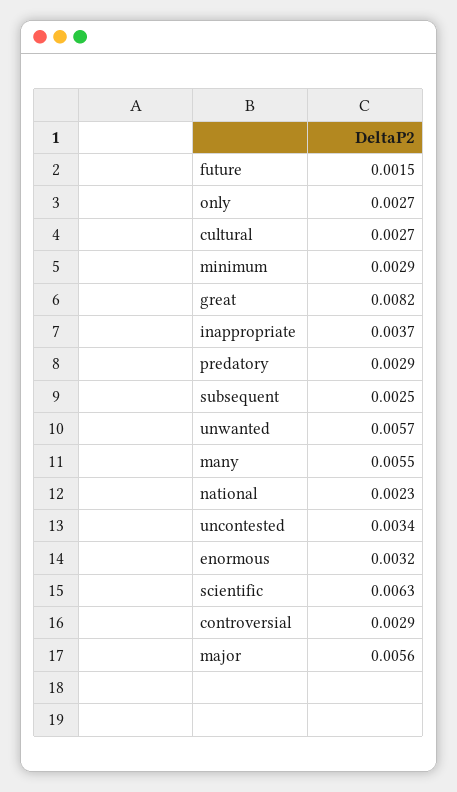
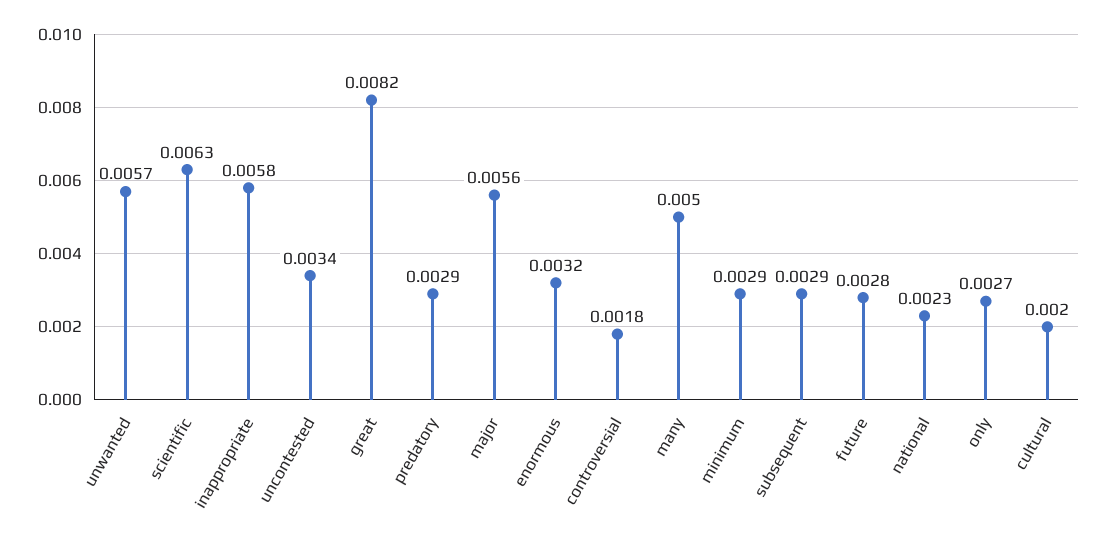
  {
-   "future": 0.0015,
+   "future": 0.0028,
    "only": 0.0027,
-   "cultural": 0.0027,
+   "cultural": 0.002,
    "minimum": 0.0029,
    "great": 0.0082,
-   "inappropriate": 0.0037,
+   "inappropriate": 0.0058,
    "predatory": 0.0029,
-   "subsequent": 0.0025,
+   "subsequent": 0.0029,
    "unwanted": 0.0057,
-   "many": 0.0055,
+   "many": 0.005,
    "national": 0.0023,
    "uncontested": 0.0034,
    "enormous": 0.0032,
    "scientific": 0.0063,
-   "controversial": 0.0029,
+   "controversial": 0.0018,
    "major": 0.0056
  }

